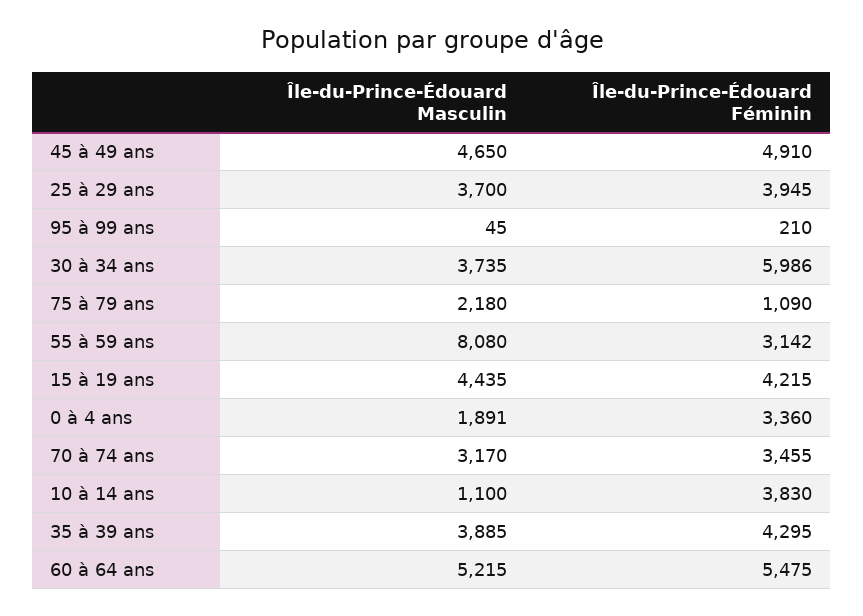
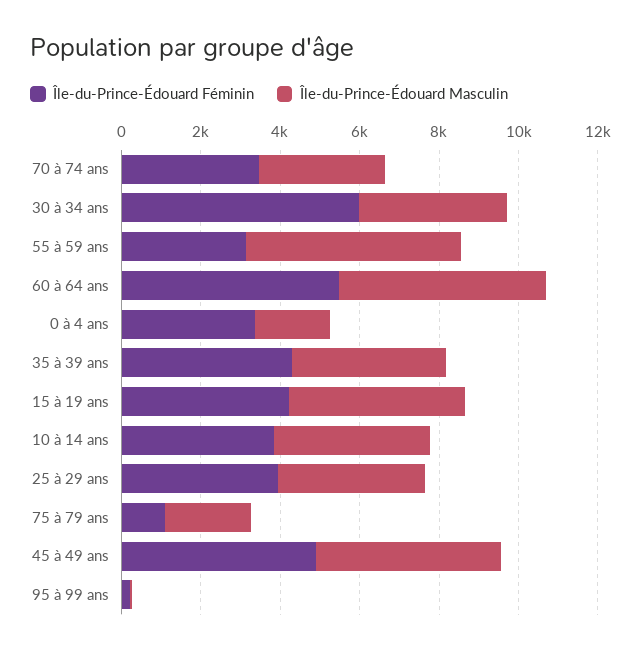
  {
    "Île-du-Prince-Édouard Masculin": {
      "45 à 49 ans": 4650,
      "25 à 29 ans": 3700,
      "95 à 99 ans": 45,
      "30 à 34 ans": 3735,
      "75 à 79 ans": 2180,
-     "55 à 59 ans": 8080,
+     "55 à 59 ans": 5500,
      "15 à 19 ans": 4435,
      "0 à 4 ans": 1891,
      "70 à 74 ans": 3170,
-     "10 à 14 ans": 1100,
+     "10 à 14 ans": 4000,
      "35 à 39 ans": 3885,
      "60 à 64 ans": 5215
    },
    "Île-du-Prince-Édouard Féminin": {
      "45 à 49 ans": 4910,
      "25 à 29 ans": 3945,
      "95 à 99 ans": 210,
      "30 à 34 ans": 5986,
      "75 à 79 ans": 1090,
      "55 à 59 ans": 3142,
      "15 à 19 ans": 4215,
      "0 à 4 ans": 3360,
      "70 à 74 ans": 3455,
      "10 à 14 ans": 3830,
      "35 à 39 ans": 4295,
      "60 à 64 ans": 5475
    }
  }

